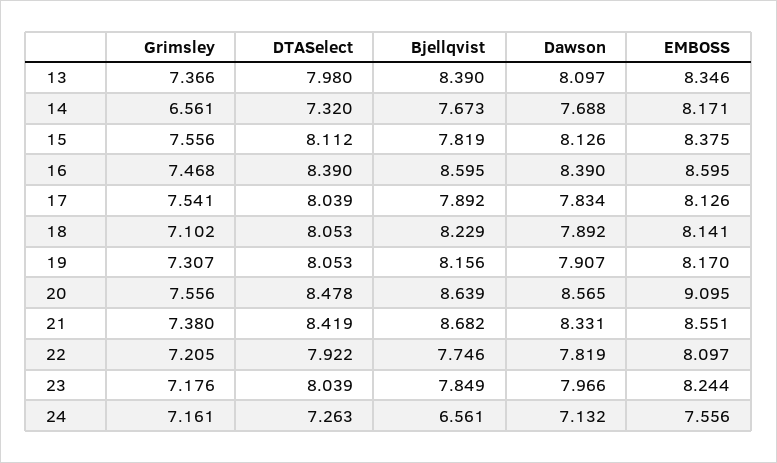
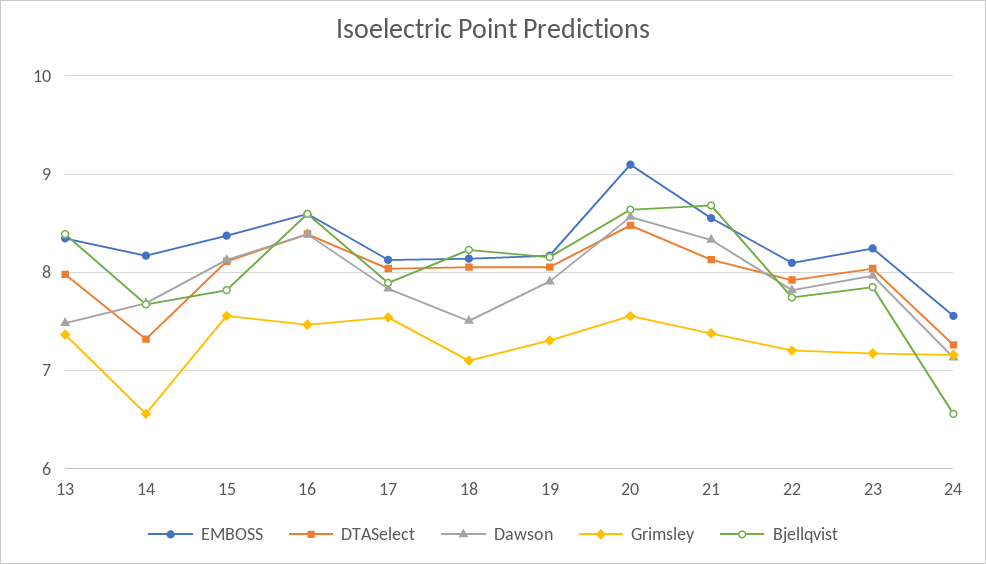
  {
    "Grimsley": {
      "13": 7.366,
      "14": 6.561,
      "15": 7.556,
      "16": 7.468,
      "17": 7.541,
      "18": 7.102,
      "19": 7.307,
      "20": 7.556,
      "21": 7.38,
      "22": 7.205,
      "23": 7.176,
      "24": 7.161
    },
    "DTASelect": {
      "13": 7.98,
      "14": 7.32,
      "15": 8.112,
      "16": 8.39,
      "17": 8.039,
      "18": 8.053,
      "19": 8.053,
      "20": 8.478,
-     "21": 8.419,
+     "21": 8.1,
      "22": 7.922,
      "23": 8.039,
      "24": 7.263
    },
    "Bjellqvist": {
      "13": 8.39,
      "14": 7.673,
      "15": 7.819,
      "16": 8.595,
      "17": 7.892,
      "18": 8.229,
      "19": 8.156,
      "20": 8.639,
      "21": 8.682,
      "22": 7.746,
      "23": 7.849,
      "24": 6.561
    },
    "Dawson": {
-     "13": 8.097,
+     "13": 7.5,
      "14": 7.688,
      "15": 8.126,
      "16": 8.39,
      "17": 7.834,
-     "18": 7.892,
+     "18": 7.5,
      "19": 7.907,
      "20": 8.565,
      "21": 8.331,
      "22": 7.819,
      "23": 7.966,
      "24": 7.132
    },
    "EMBOSS": {
      "13": 8.346,
      "14": 8.171,
      "15": 8.375,
      "16": 8.595,
      "17": 8.126,
      "18": 8.141,
      "19": 8.17,
      "20": 9.095,
      "21": 8.551,
      "22": 8.097,
      "23": 8.244,
      "24": 7.556
    }
  }

